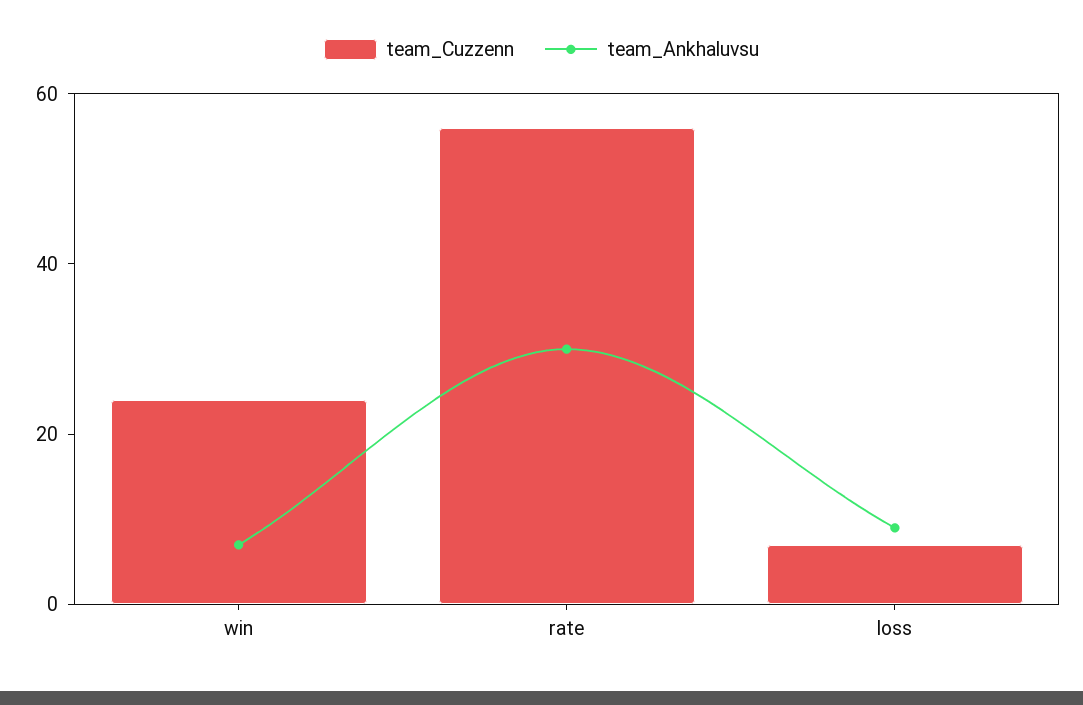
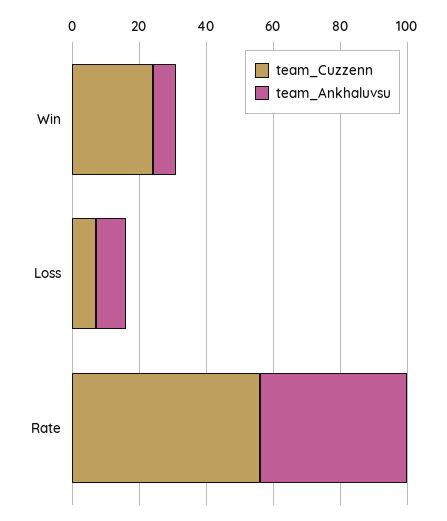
  {
    "team_Cuzzenn": {
      "win": 25,
      "rate": 55,
      "loss": 5
    },
    "team_Ankhaluvsu": {
      "win": 5,
-     "rate": 30,
+     "rate": 45,
      "loss": 10
    }
  }

